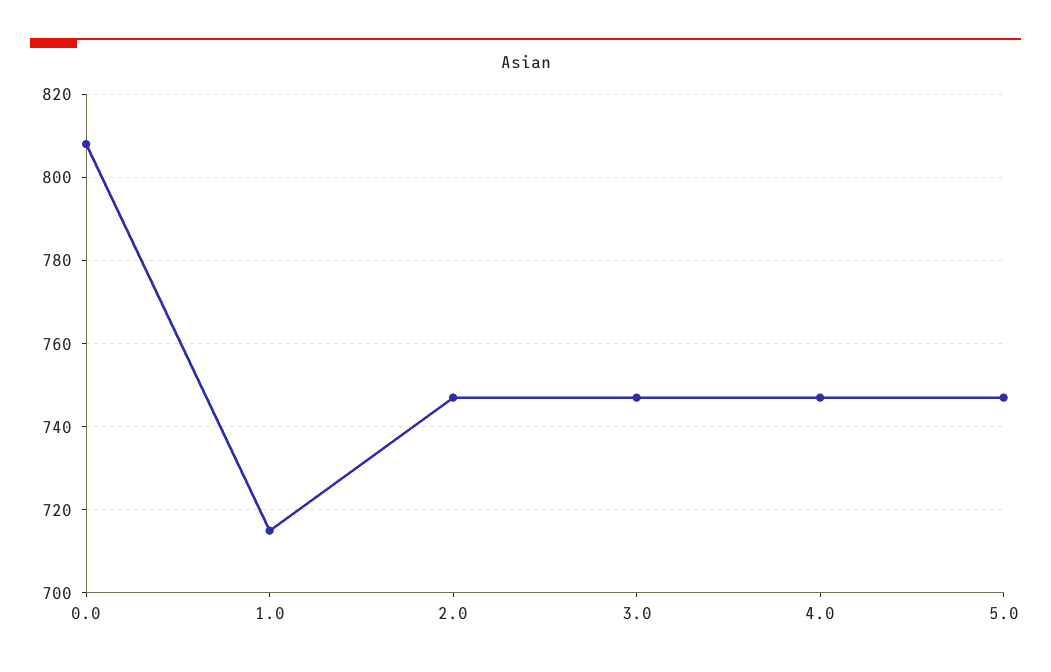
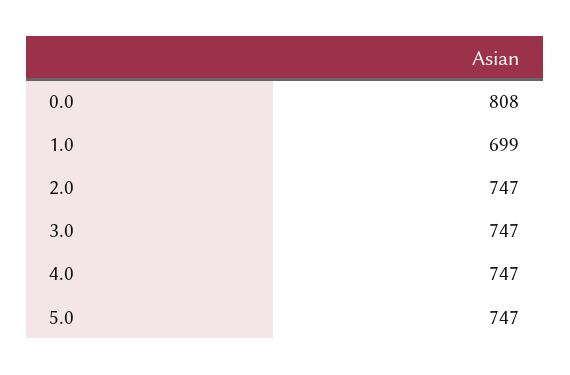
  {
    "0.0": 808,
-   "1.0": 715,
+   "1.0": 699,
    "2.0": 747,
    "3.0": 747,
    "4.0": 747,
    "5.0": 747
  }

